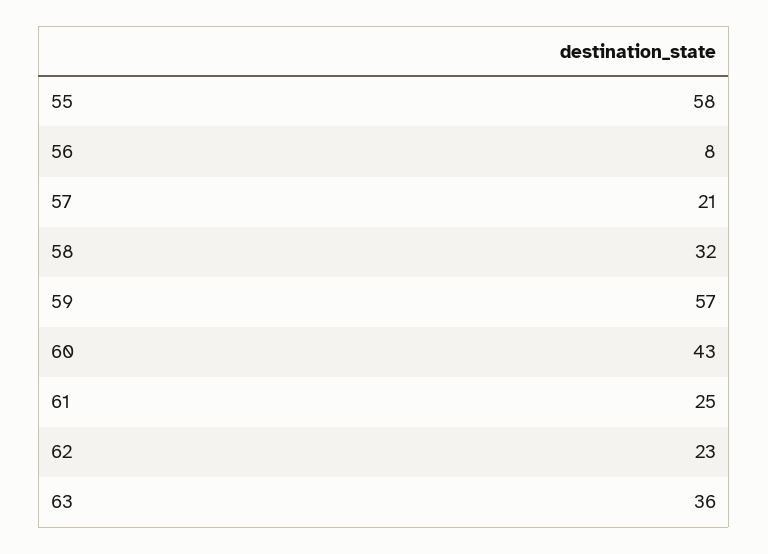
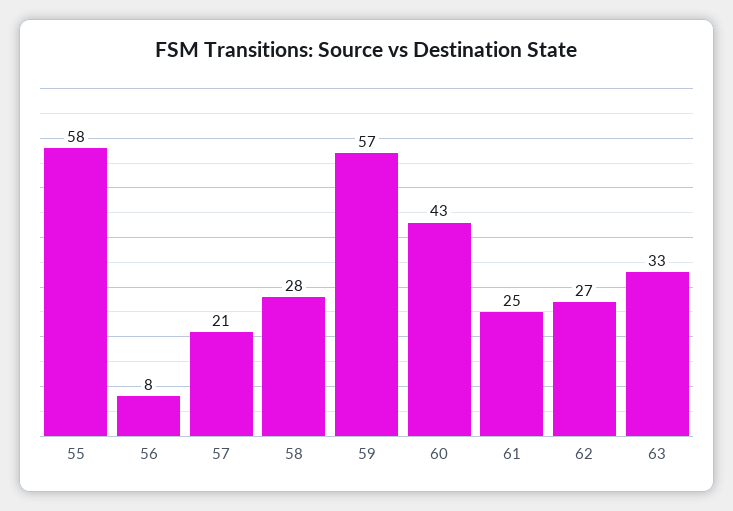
  {
    "55": 58,
    "56": 8,
    "57": 21,
-   "58": 32,
+   "58": 28,
    "59": 57,
    "60": 43,
    "61": 25,
-   "62": 23,
+   "62": 27,
-   "63": 36
+   "63": 33
  }

